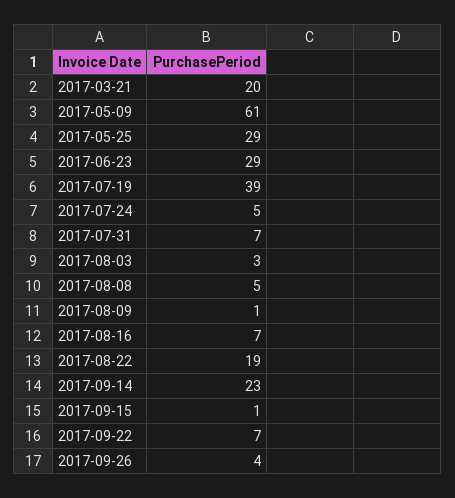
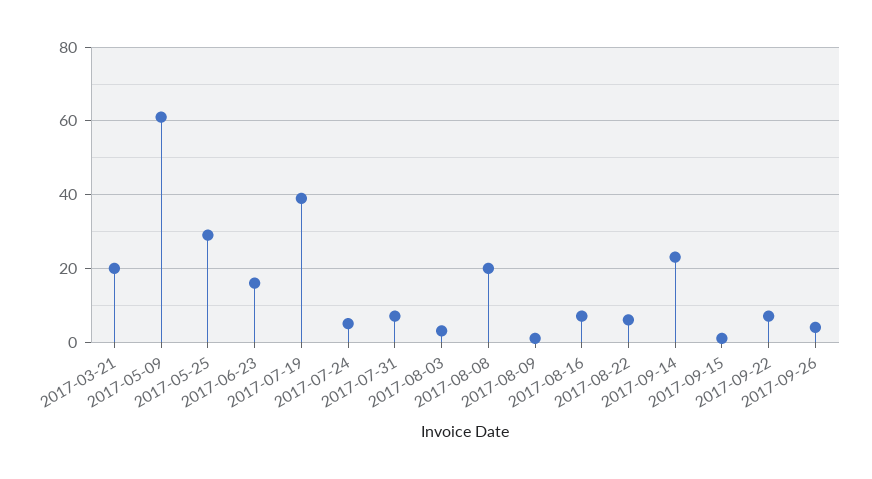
  {
    "2017-03-21": 20,
    "2017-05-09": 61,
    "2017-05-25": 29,
-   "2017-06-23": 29,
+   "2017-06-23": 15,
    "2017-07-19": 39,
    "2017-07-24": 5,
    "2017-07-31": 7,
    "2017-08-03": 3,
-   "2017-08-08": 5,
+   "2017-08-08": 20,
    "2017-08-09": 1,
    "2017-08-16": 7,
-   "2017-08-22": 19,
+   "2017-08-22": 5,
    "2017-09-14": 23,
    "2017-09-15": 1,
    "2017-09-22": 7,
    "2017-09-26": 4
  }

